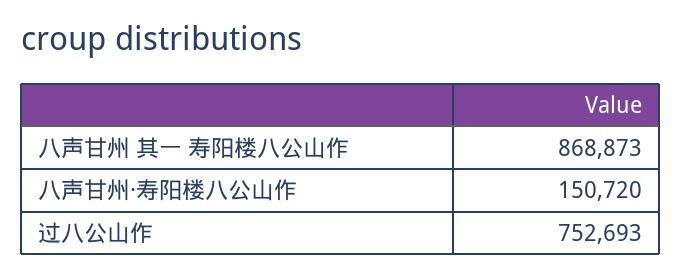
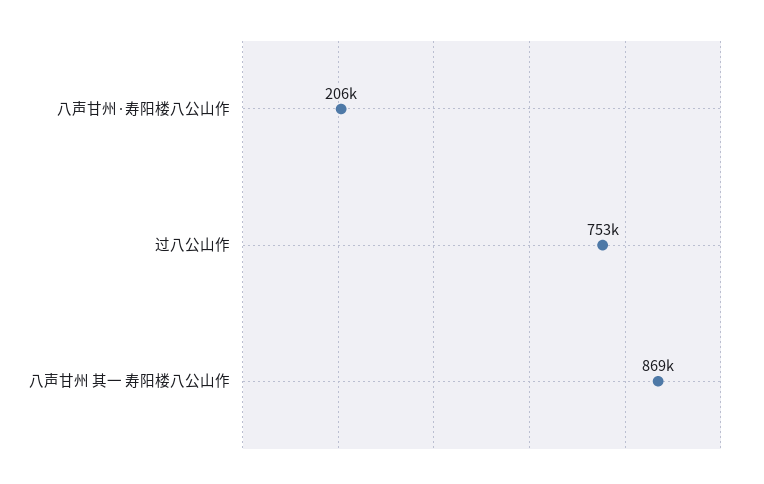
  {
    "八声甘州 其一 寿阳楼八公山作": 868873,
-   "八声甘州·寿阳楼八公山作": 150720,
+   "八声甘州·寿阳楼八公山作": 206000,
    "过八公山作": 752693
  }

